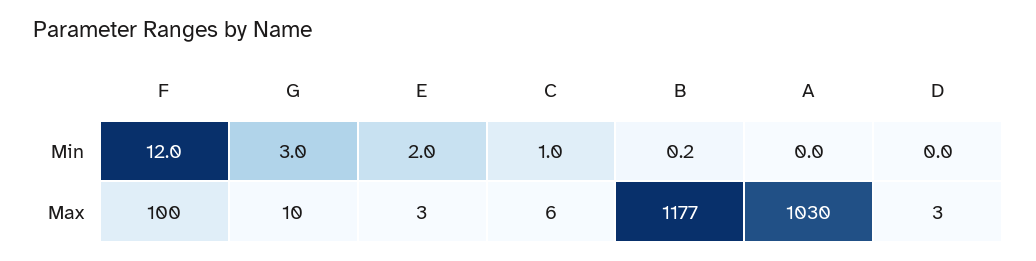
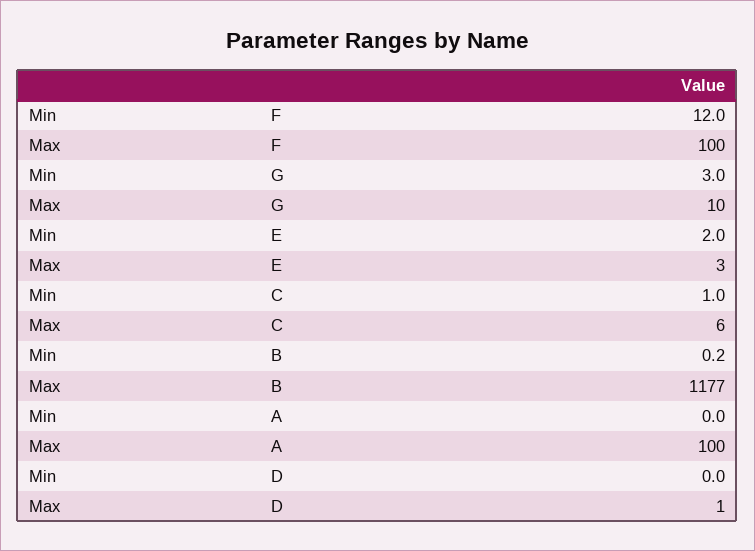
  {
    "F": {
      "Min": 12,
      "Max": 100
    },
    "G": {
      "Min": 3,
      "Max": 10
    },
    "E": {
      "Min": 2,
      "Max": 3
    },
    "C": {
      "Min": 1,
      "Max": 6
    },
    "B": {
      "Min": 0.2,
      "Max": 1177
    },
    "A": {
      "Min": 0,
-     "Max": 1030
+     "Max": 100
    },
    "D": {
      "Min": 0,
-     "Max": 3
+     "Max": 1
    }
  }

